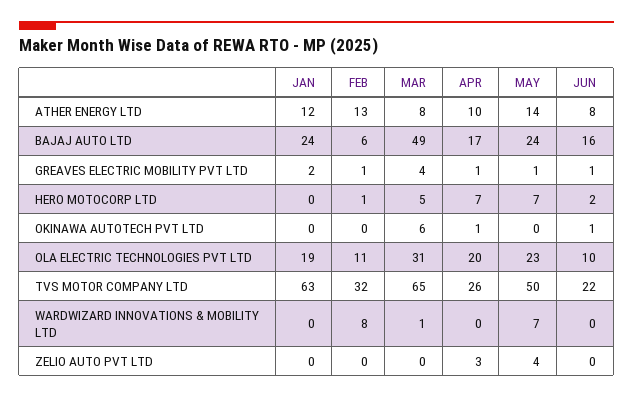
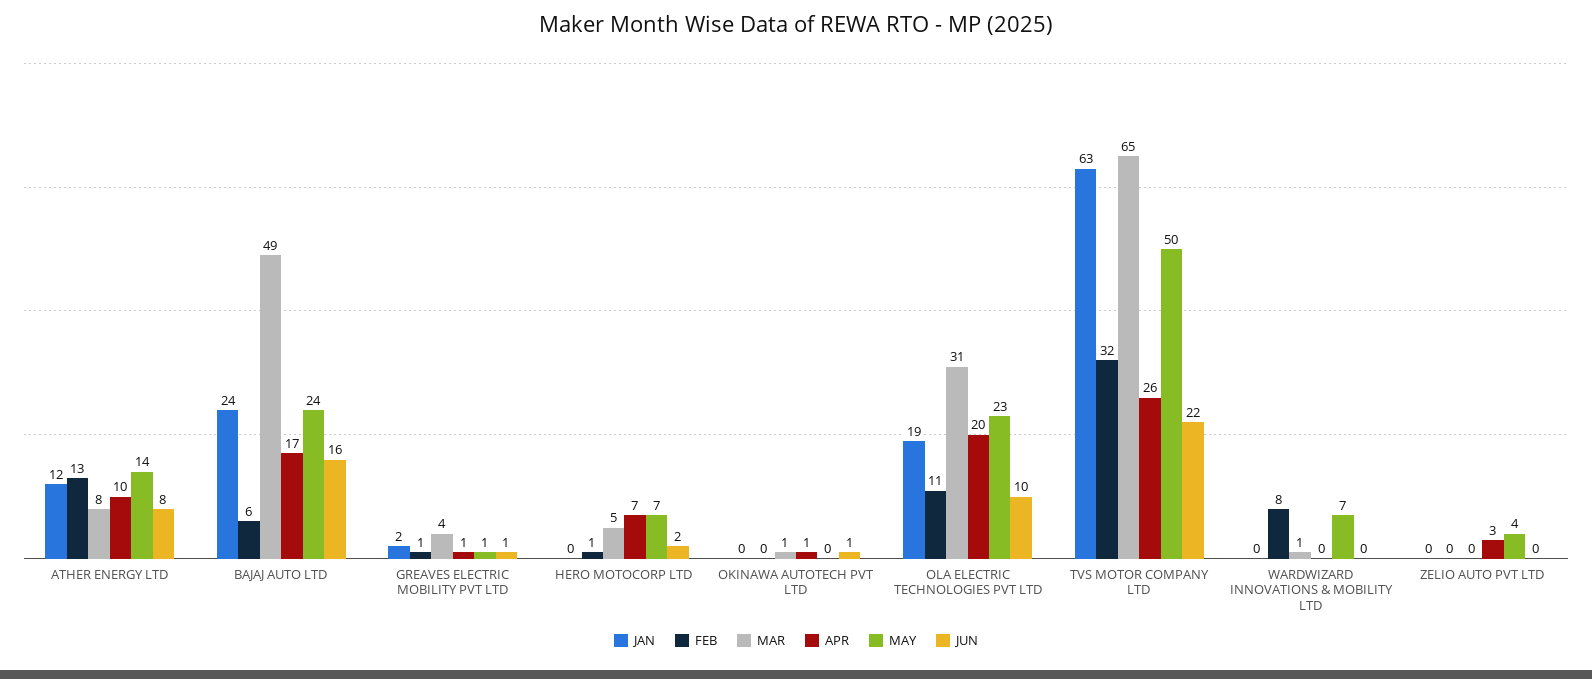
  {
    "JAN": {
      "ATHER ENERGY LTD": 12,
      "BAJAJ AUTO LTD": 24,
      "GREAVES ELECTRIC MOBILITY PVT LTD": 2,
      "HERO MOTOCORP LTD": 0,
      "OKINAWA AUTOTECH PVT LTD": 0,
      "OLA ELECTRIC TECHNOLOGIES PVT LTD": 19,
      "TVS MOTOR COMPANY LTD": 63,
      "WARDWIZARD INNOVATIONS & MOBILITY LTD": 0,
      "ZELIO AUTO PVT LTD": 0
    },
    "FEB": {
      "ATHER ENERGY LTD": 13,
      "BAJAJ AUTO LTD": 6,
      "GREAVES ELECTRIC MOBILITY PVT LTD": 1,
      "HERO MOTOCORP LTD": 1,
      "OKINAWA AUTOTECH PVT LTD": 0,
      "OLA ELECTRIC TECHNOLOGIES PVT LTD": 11,
      "TVS MOTOR COMPANY LTD": 32,
      "WARDWIZARD INNOVATIONS & MOBILITY LTD": 8,
      "ZELIO AUTO PVT LTD": 0
    },
    "MAR": {
      "ATHER ENERGY LTD": 8,
      "BAJAJ AUTO LTD": 49,
      "GREAVES ELECTRIC MOBILITY PVT LTD": 4,
      "HERO MOTOCORP LTD": 5,
-     "OKINAWA AUTOTECH PVT LTD": 6,
+     "OKINAWA AUTOTECH PVT LTD": 1,
      "OLA ELECTRIC TECHNOLOGIES PVT LTD": 31,
      "TVS MOTOR COMPANY LTD": 65,
      "WARDWIZARD INNOVATIONS & MOBILITY LTD": 1,
      "ZELIO AUTO PVT LTD": 0
    },
    "APR": {
      "ATHER ENERGY LTD": 10,
      "BAJAJ AUTO LTD": 17,
      "GREAVES ELECTRIC MOBILITY PVT LTD": 1,
      "HERO MOTOCORP LTD": 7,
      "OKINAWA AUTOTECH PVT LTD": 1,
      "OLA ELECTRIC TECHNOLOGIES PVT LTD": 20,
      "TVS MOTOR COMPANY LTD": 26,
      "WARDWIZARD INNOVATIONS & MOBILITY LTD": 0,
      "ZELIO AUTO PVT LTD": 3
    },
    "MAY": {
      "ATHER ENERGY LTD": 14,
      "BAJAJ AUTO LTD": 24,
      "GREAVES ELECTRIC MOBILITY PVT LTD": 1,
      "HERO MOTOCORP LTD": 7,
      "OKINAWA AUTOTECH PVT LTD": 0,
      "OLA ELECTRIC TECHNOLOGIES PVT LTD": 23,
      "TVS MOTOR COMPANY LTD": 50,
      "WARDWIZARD INNOVATIONS & MOBILITY LTD": 7,
      "ZELIO AUTO PVT LTD": 4
    },
    "JUN": {
      "ATHER ENERGY LTD": 8,
      "BAJAJ AUTO LTD": 16,
      "GREAVES ELECTRIC MOBILITY PVT LTD": 1,
      "HERO MOTOCORP LTD": 2,
      "OKINAWA AUTOTECH PVT LTD": 1,
      "OLA ELECTRIC TECHNOLOGIES PVT LTD": 10,
      "TVS MOTOR COMPANY LTD": 22,
      "WARDWIZARD INNOVATIONS & MOBILITY LTD": 0,
      "ZELIO AUTO PVT LTD": 0
    }
  }

